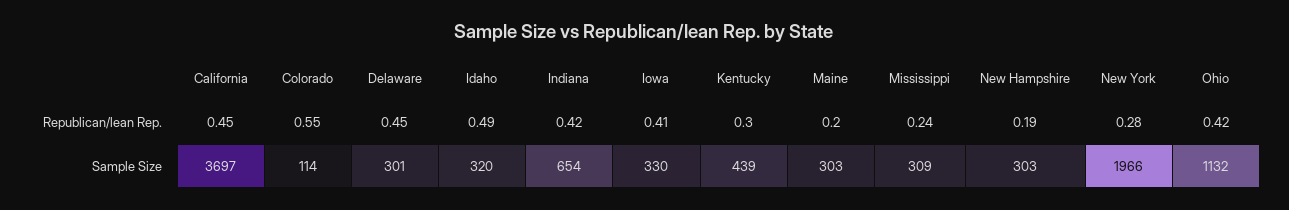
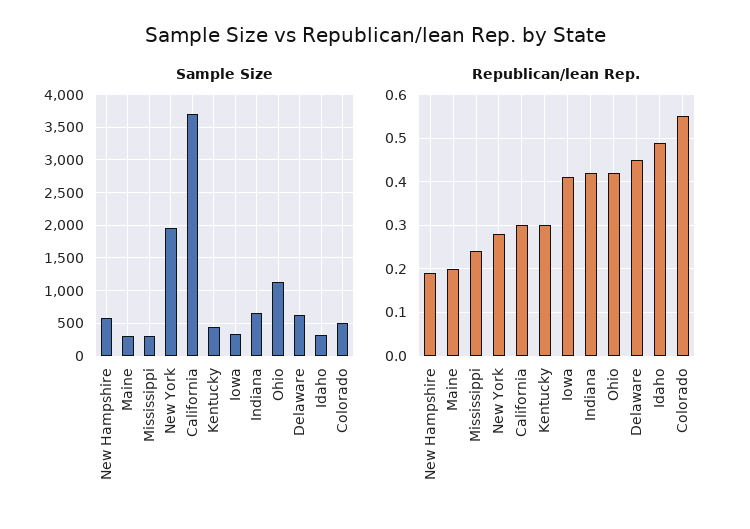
  {
    "Republican/lean Rep.": {
-     "California": 0.45,
+     "California": 0.3,
      "Colorado": 0.55,
      "Delaware": 0.45,
      "Idaho": 0.49,
      "Indiana": 0.42,
      "Iowa": 0.41,
      "Kentucky": 0.3,
      "Maine": 0.2,
      "Mississippi": 0.24,
      "New Hampshire": 0.19,
      "New York": 0.28,
      "Ohio": 0.42
    },
    "Sample Size": {
      "California": 3697,
-     "Colorado": 114,
+     "Colorado": 500,
-     "Delaware": 301,
+     "Delaware": 600,
      "Idaho": 320,
      "Indiana": 654,
      "Iowa": 330,
      "Kentucky": 439,
      "Maine": 303,
      "Mississippi": 309,
-     "New Hampshire": 303,
+     "New Hampshire": 600,
      "New York": 1966,
      "Ohio": 1132
    }
  }

